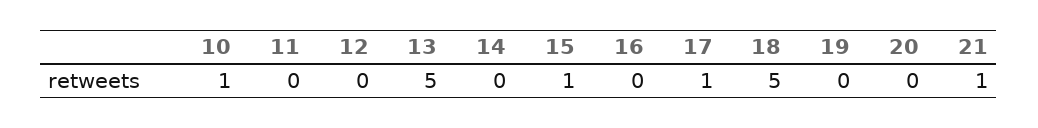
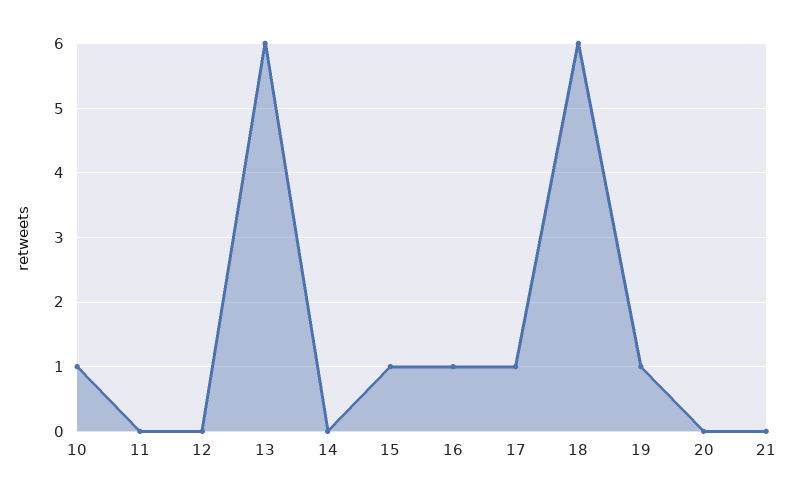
  {
    "10": 1,
    "11": 0,
    "12": 0,
-   "13": 5,
+   "13": 6,
    "14": 0,
    "15": 1,
-   "16": 0,
+   "16": 1,
    "17": 1,
-   "18": 5,
+   "18": 6,
-   "19": 0,
+   "19": 1,
    "20": 0,
-   "21": 1
+   "21": 0
  }

